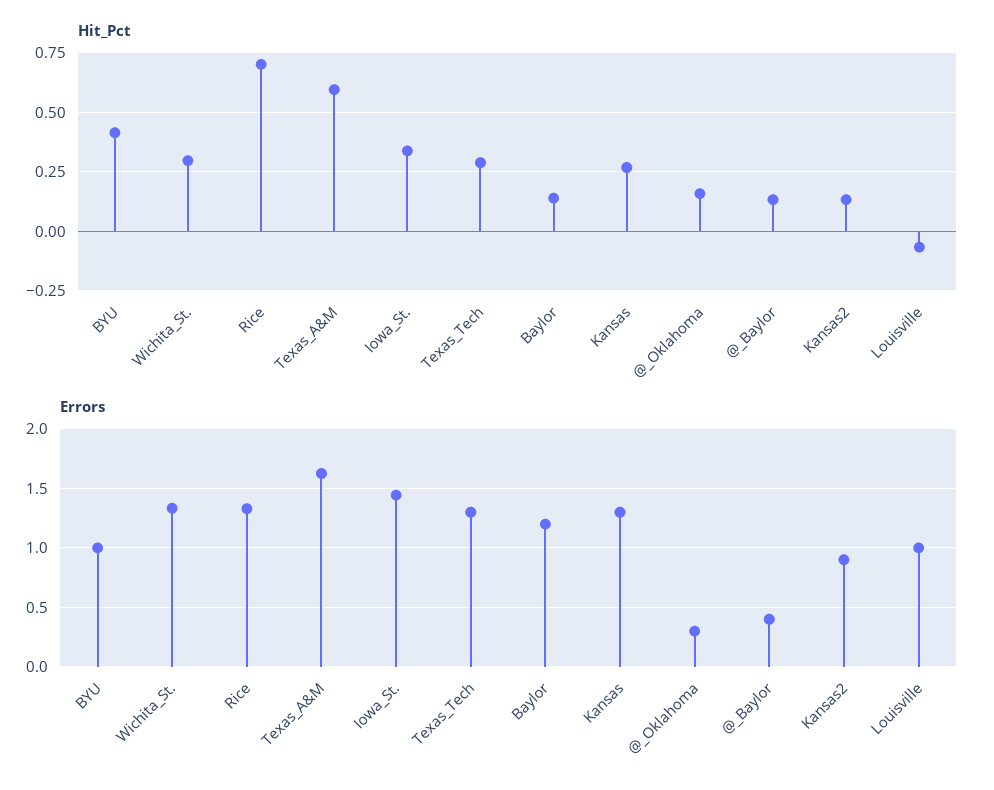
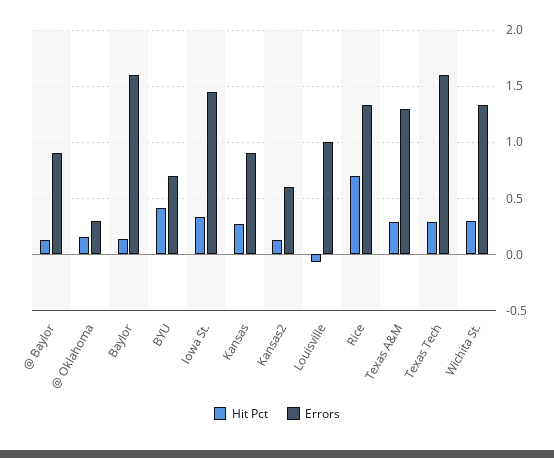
  {
    "Hit_Pct": {
      "BYU": 0.4,
      "Wichita_St.": 0.3,
      "Rice": 0.7,
-     "Texas_A&M": 0.6,
+     "Texas_A&M": 0.3,
      "Iowa_St.": 0.35,
      "Texas_Tech": 0.3,
      "Baylor": 0.15,
      "Kansas": 0.25,
      "@_Oklahoma": 0.15,
      "@_Baylor": 0.15,
      "Kansas2": 0.15,
      "Louisville": -0.05
    },
    "Errors": {
-     "BYU": 1,
+     "BYU": 0.7,
      "Wichita_St.": 1.3,
      "Rice": 1.3,
-     "Texas_A&M": 1.6,
+     "Texas_A&M": 1.3,
      "Iowa_St.": 1.4,
-     "Texas_Tech": 1.3,
+     "Texas_Tech": 1.6,
-     "Baylor": 1.2,
+     "Baylor": 1.6,
-     "Kansas": 1.3,
+     "Kansas": 0.9,
      "@_Oklahoma": 0.3,
-     "@_Baylor": 0.4,
+     "@_Baylor": 0.9,
-     "Kansas2": 0.9,
+     "Kansas2": 0.6,
      "Louisville": 1
    }
  }

